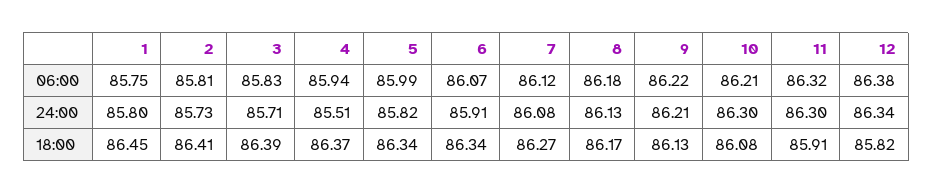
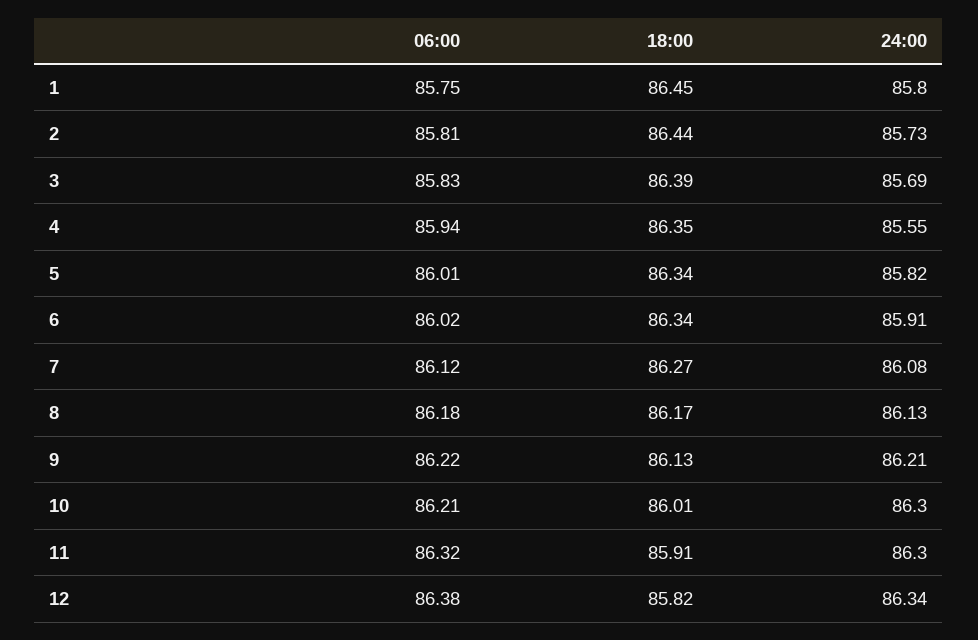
  {
    "1": {
      "06:00": 85.75,
      "24:00": 85.8,
      "18:00": 86.45
    },
    "2": {
      "06:00": 85.81,
      "24:00": 85.73,
-     "18:00": 86.41
+     "18:00": 86.44
    },
    "3": {
      "06:00": 85.83,
-     "24:00": 85.71,
+     "24:00": 85.69,
      "18:00": 86.39
    },
    "4": {
      "06:00": 85.94,
-     "24:00": 85.51,
+     "24:00": 85.55,
-     "18:00": 86.37
+     "18:00": 86.35
    },
    "5": {
-     "06:00": 85.99,
+     "06:00": 86.01,
      "24:00": 85.82,
      "18:00": 86.34
    },
    "6": {
-     "06:00": 86.07,
+     "06:00": 86.02,
      "24:00": 85.91,
      "18:00": 86.34
    },
    "7": {
      "06:00": 86.12,
      "24:00": 86.08,
      "18:00": 86.27
    },
    "8": {
      "06:00": 86.18,
      "24:00": 86.13,
      "18:00": 86.17
    },
    "9": {
      "06:00": 86.22,
      "24:00": 86.21,
      "18:00": 86.13
    },
    "10": {
      "06:00": 86.21,
      "24:00": 86.3,
-     "18:00": 86.08
+     "18:00": 86.01
    },
    "11": {
      "06:00": 86.32,
      "24:00": 86.3,
      "18:00": 85.91
    },
    "12": {
      "06:00": 86.38,
      "24:00": 86.34,
      "18:00": 85.82
    }
  }

